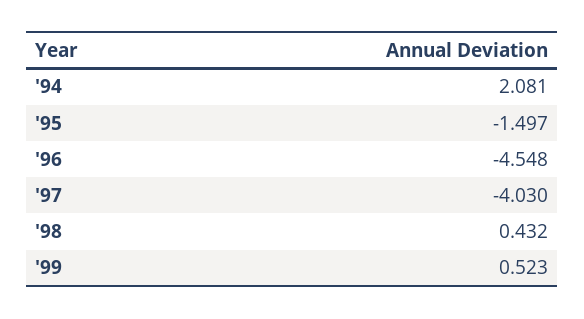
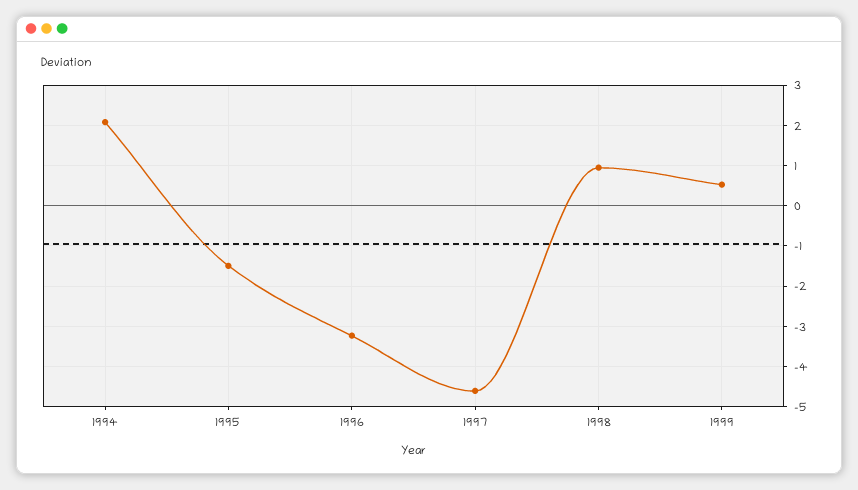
  {
    "'94": 2.081,
    "'95": -1.497,
-   "'96": -4.548,
+   "'96": -3.2,
-   "'97": -4.03,
+   "'97": -4.6,
-   "'98": 0.432,
+   "'98": 1,
    "'99": 0.523
  }

